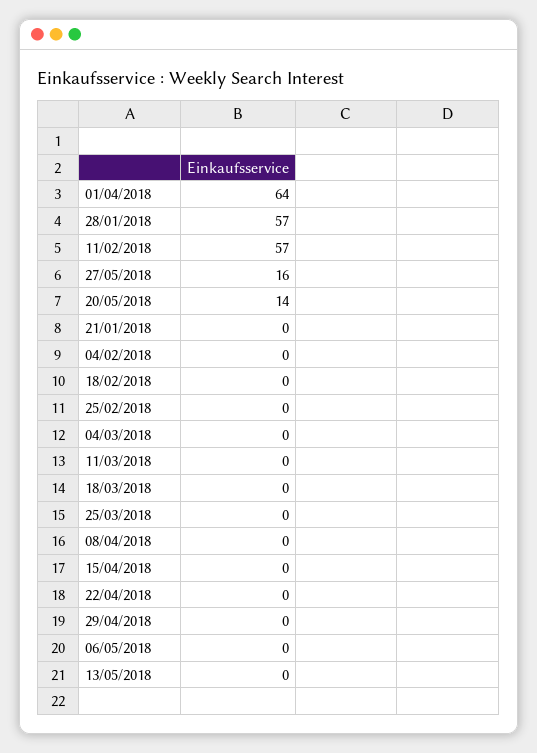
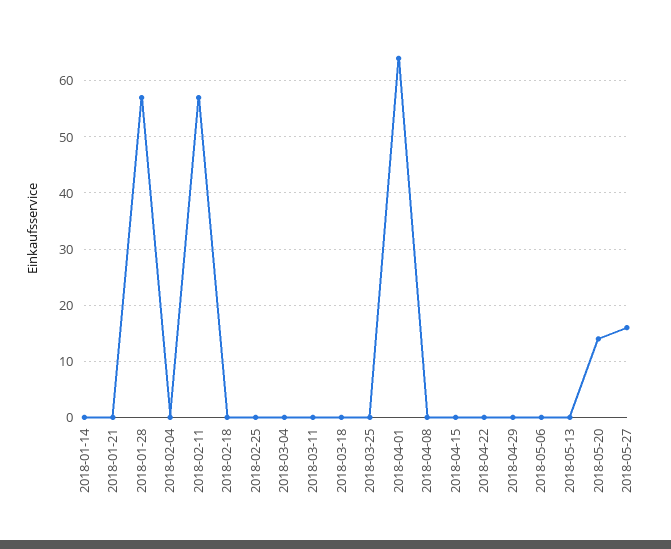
  {
    "01/04/2018": 64,
    "28/01/2018": 57,
    "11/02/2018": 57,
    "27/05/2018": 16,
    "20/05/2018": 14,
    "21/01/2018": 0,
    "04/02/2018": 0,
    "18/02/2018": 0,
    "25/02/2018": 0,
    "04/03/2018": 0,
    "11/03/2018": 0,
    "18/03/2018": 0,
    "25/03/2018": 0,
    "08/04/2018": 0,
    "15/04/2018": 0,
    "22/04/2018": 0,
    "29/04/2018": 0,
    "06/05/2018": 0,
-   "13/05/2018": 0
+   "13/05/2018": 0,
+   "2018-01-14": 0
  }

